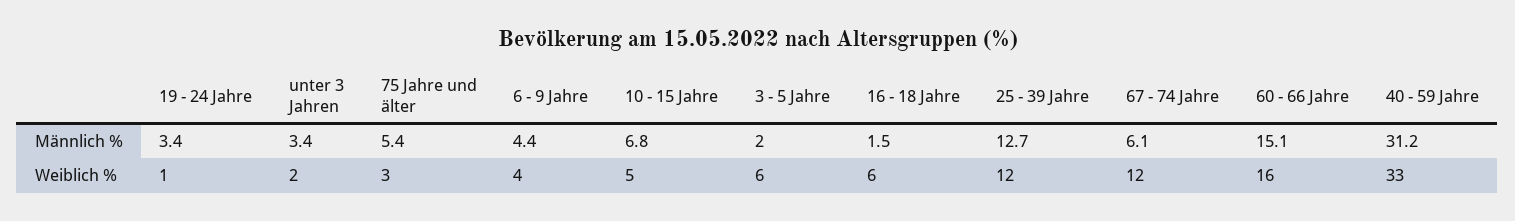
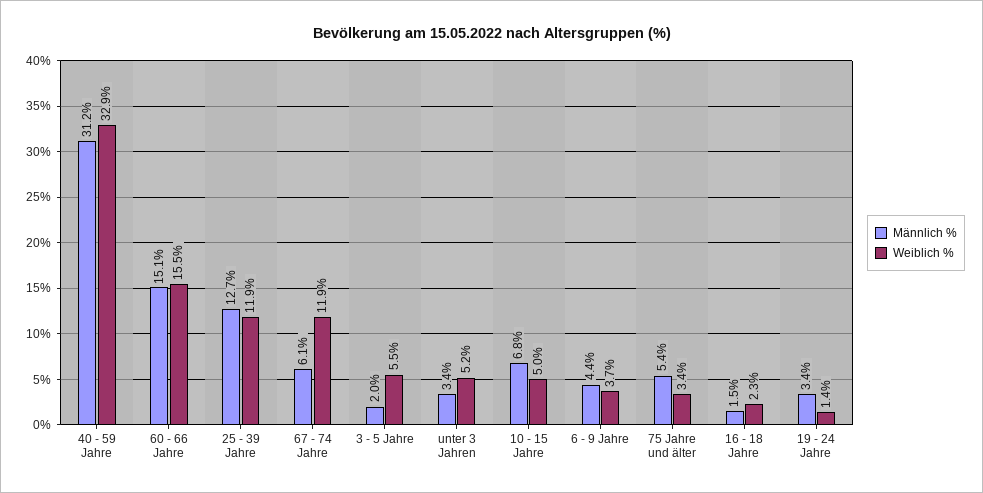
  {
    "Männlich %": {
      "19 - 24 Jahre": 3.4,
      "unter 3 Jahren": 3.4,
      "75 Jahre und älter": 5.4,
      "6 - 9 Jahre": 4.4,
      "10 - 15 Jahre": 6.8,
      "3 - 5 Jahre": 2,
      "16 - 18 Jahre": 1.5,
      "25 - 39 Jahre": 12.7,
      "67 - 74 Jahre": 6.1,
      "60 - 66 Jahre": 15.1,
      "40 - 59 Jahre": 31.2
    },
    "Weiblich %": {
      "19 - 24 Jahre": 1.4,
-     "unter 3 Jahren": 2,
+     "unter 3 Jahren": 5.2,
      "75 Jahre und älter": 3.4,
      "6 - 9 Jahre": 3.7,
      "10 - 15 Jahre": 5,
      "3 - 5 Jahre": 5.5,
-     "16 - 18 Jahre": 6,
+     "16 - 18 Jahre": 2.3,
      "25 - 39 Jahre": 11.9,
      "67 - 74 Jahre": 11.9,
      "60 - 66 Jahre": 15.5,
      "40 - 59 Jahre": 32.9
    }
  }

